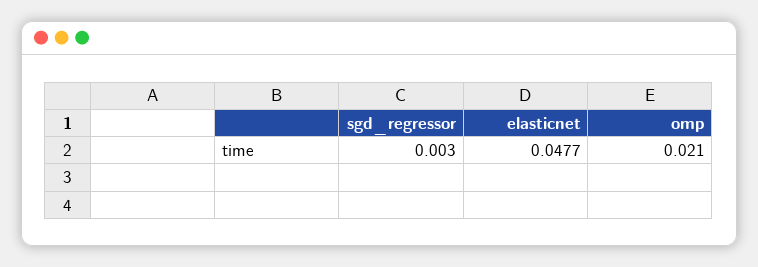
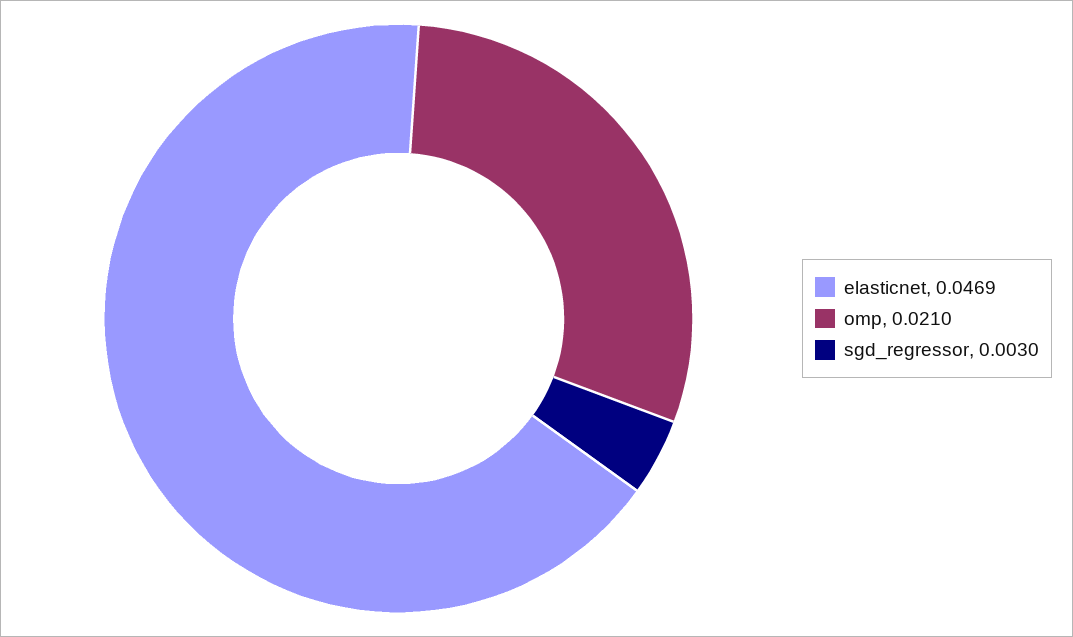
  {
    "sgd_regressor": 0.003,
-   "elasticnet": 0.0477,
+   "elasticnet": 0.0469,
    "omp": 0.021
  }

